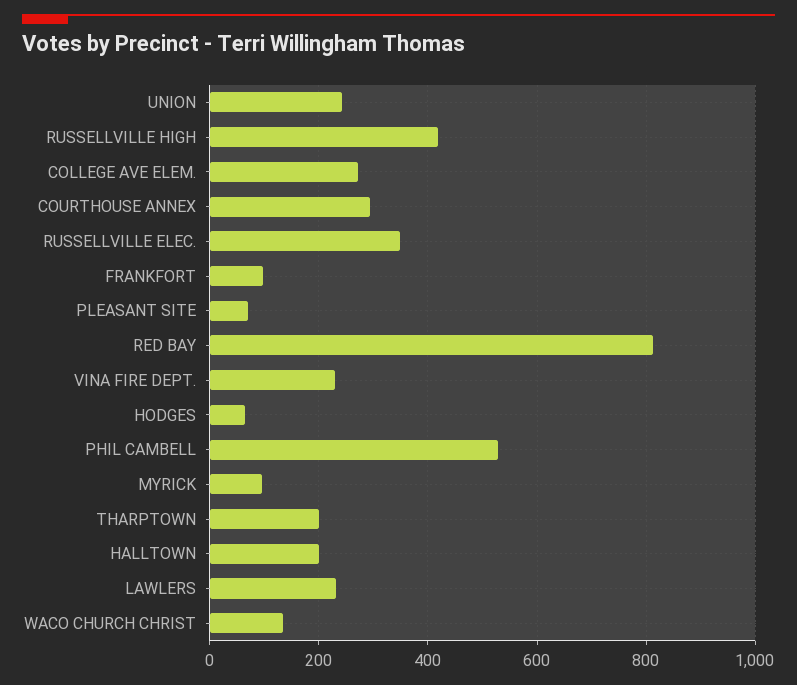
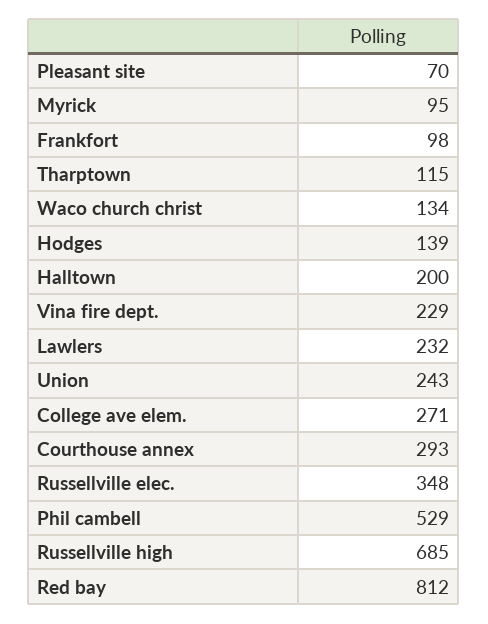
  {
    "UNION": 243,
-   "RUSSELLVILLE HIGH": 420,
+   "RUSSELLVILLE HIGH": 685,
    "COLLEGE AVE ELEM.": 271,
    "COURTHOUSE ANNEX": 293,
    "RUSSELLVILLE ELEC.": 348,
    "FRANKFORT": 98,
    "PLEASANT SITE": 70,
    "RED BAY": 812,
    "VINA FIRE DEPT.": 229,
-   "HODGES": 60,
+   "HODGES": 139,
    "PHIL CAMBELL": 529,
    "MYRICK": 95,
-   "THARPTOWN": 200,
+   "THARPTOWN": 115,
    "HALLTOWN": 200,
    "LAWLERS": 232,
    "WACO CHURCH CHRIST": 134
  }

